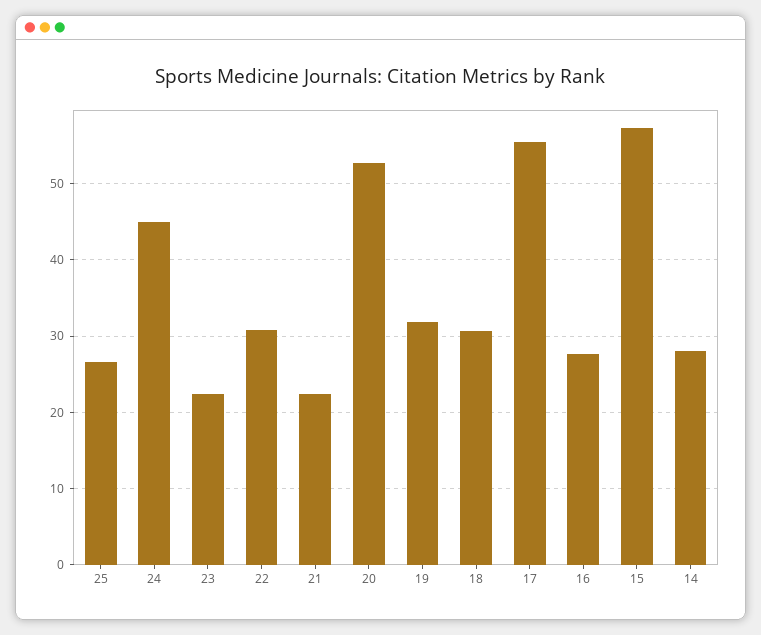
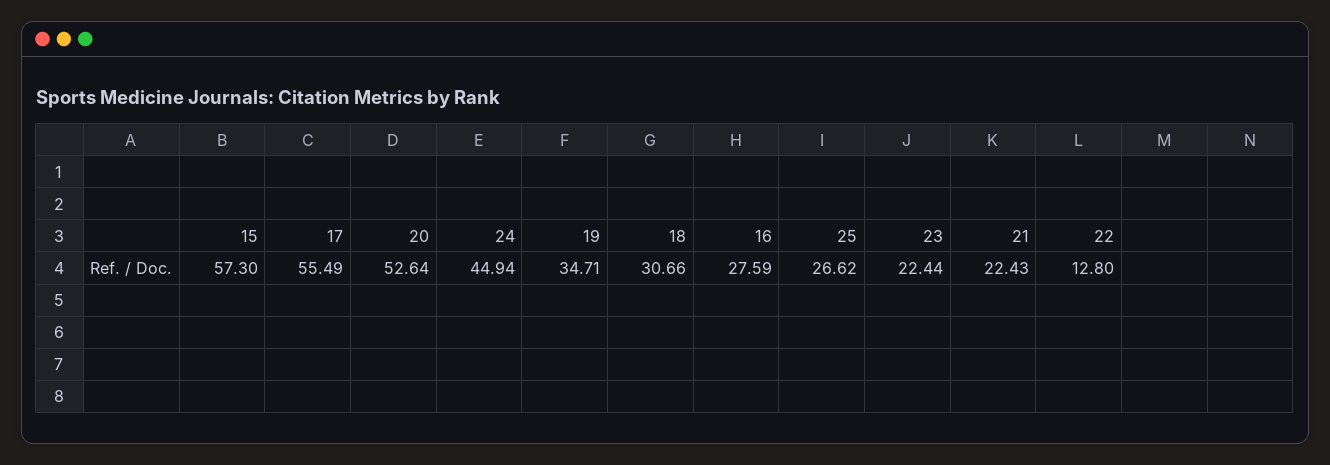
  {
    "25": 26.62,
    "24": 44.94,
    "23": 22.44,
-   "22": 31,
+   "22": 12.8,
    "21": 22.43,
    "20": 52.64,
-   "19": 32,
+   "19": 34.71,
    "18": 30.66,
    "17": 55.49,
    "16": 27.59,
-   "15": 57.3,
+   "15": 57.3
-   "14": 28
  }

